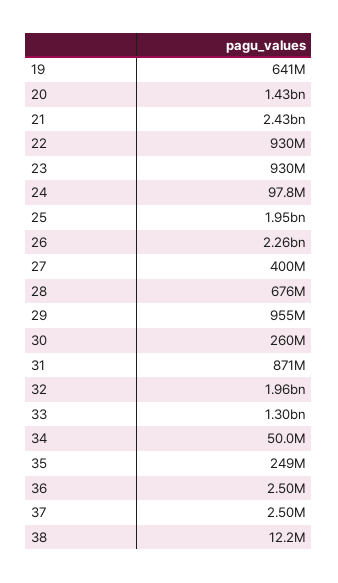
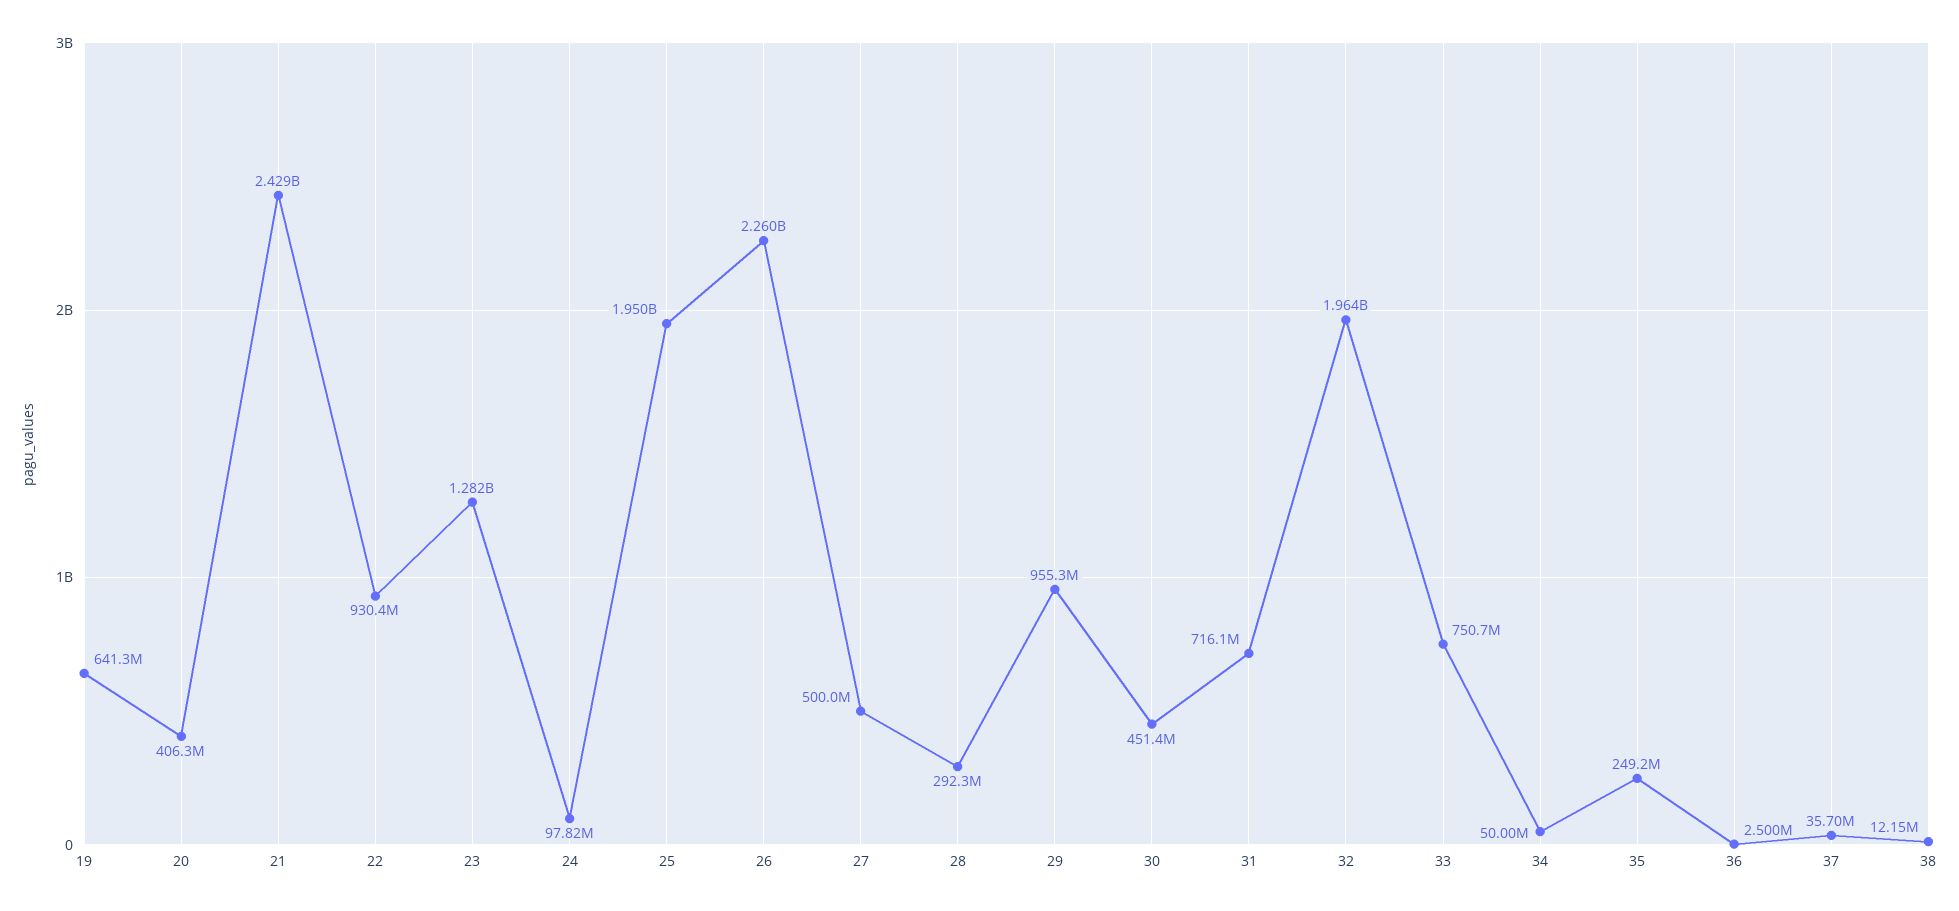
  {
    "19": 641300000,
-   "20": 1430000000,
+   "20": 406300000,
    "21": 2429000000,
    "22": 930400000,
-   "23": 930000000,
+   "23": 1282000000,
    "24": 97820000,
    "25": 1950000000,
    "26": 2260000000,
-   "27": 400000000,
+   "27": 500000000,
-   "28": 676000000,
+   "28": 292300000,
    "29": 955300000,
-   "30": 260000000,
+   "30": 451400000,
-   "31": 871000000,
+   "31": 716100000,
    "32": 1964000000,
-   "33": 1300000000,
+   "33": 750700000,
    "34": 50000000,
    "35": 249200000,
    "36": 2500000,
-   "37": 2500000,
+   "37": 35700000,
    "38": 12150000
  }

